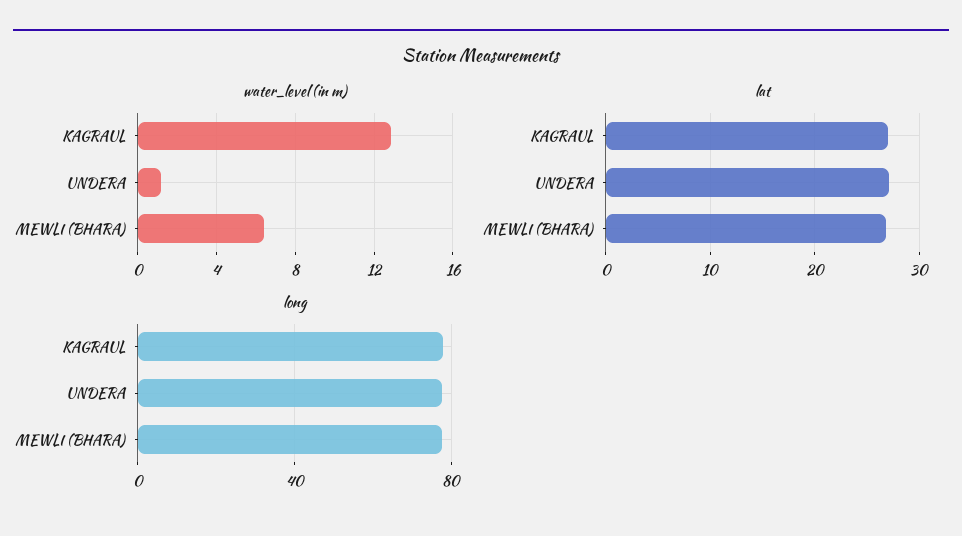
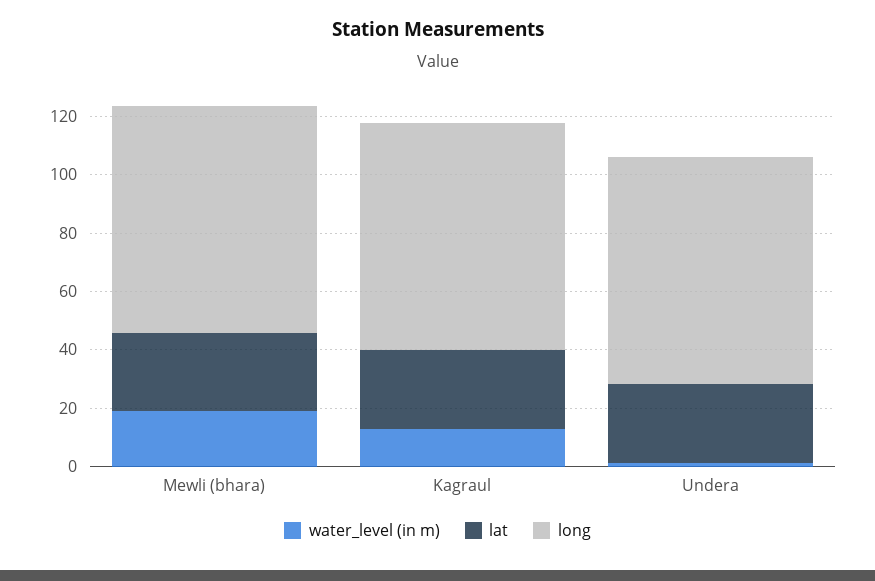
  {
    "water_level (in m)": {
      "KAGRAUL": 13,
      "UNDERA": 1,
-     "MEWLI (BHARA)": 6.5
+     "MEWLI (BHARA)": 20
    },
    "lat": {
      "KAGRAUL": 27,
      "UNDERA": 27,
      "MEWLI (BHARA)": 27
    },
    "long": {
      "KAGRAUL": 80,
      "UNDERA": 80,
      "MEWLI (BHARA)": 80
    }
  }

